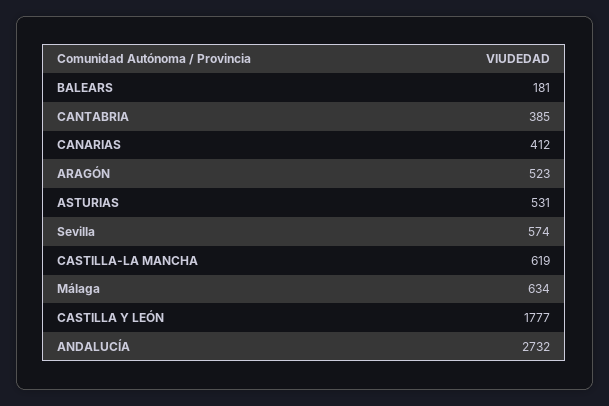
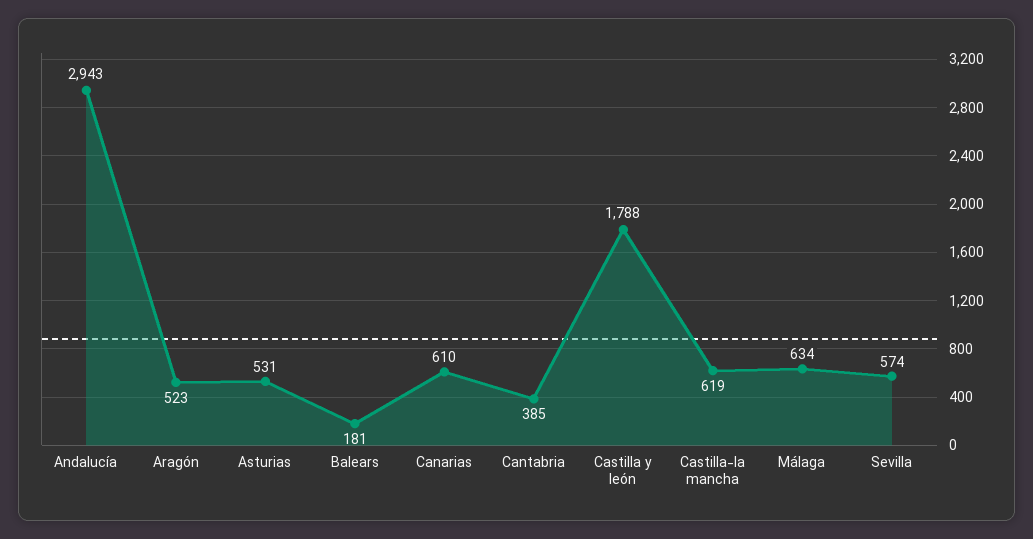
  {
    "BALEARS": 181,
    "CANTABRIA": 385,
-   "CANARIAS": 412,
+   "CANARIAS": 610,
    "ARAGÓN": 523,
    "ASTURIAS": 531,
    "Sevilla": 574,
    "CASTILLA-LA MANCHA": 619,
    "Málaga": 634,
-   "CASTILLA Y LEÓN": 1777,
+   "CASTILLA Y LEÓN": 1788,
-   "ANDALUCÍA": 2732
+   "ANDALUCÍA": 2943
  }

